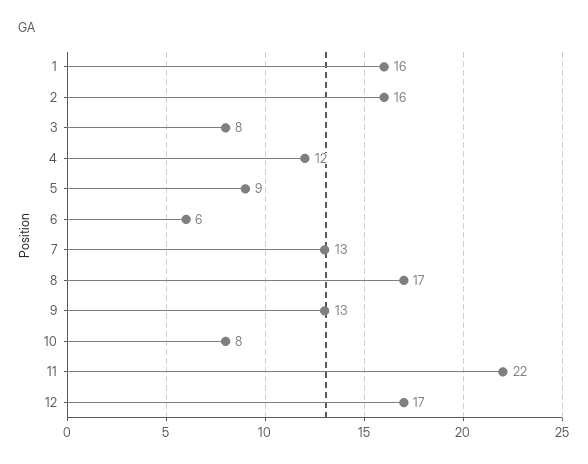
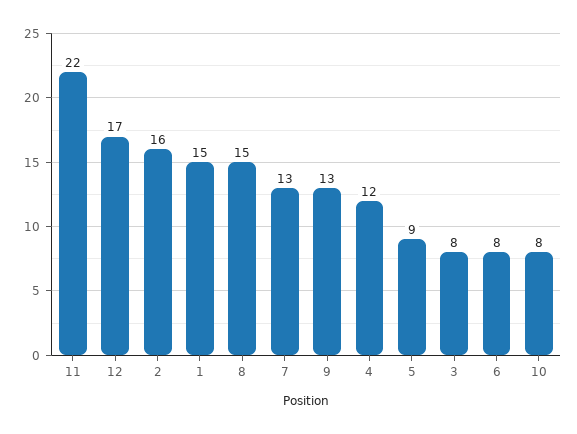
  {
-   "1": 16,
+   "1": 15,
    "2": 16,
    "3": 8,
    "4": 12,
    "5": 9,
-   "6": 6,
+   "6": 8,
    "7": 13,
-   "8": 17,
+   "8": 15,
    "9": 13,
    "10": 8,
    "11": 22,
    "12": 17
  }

